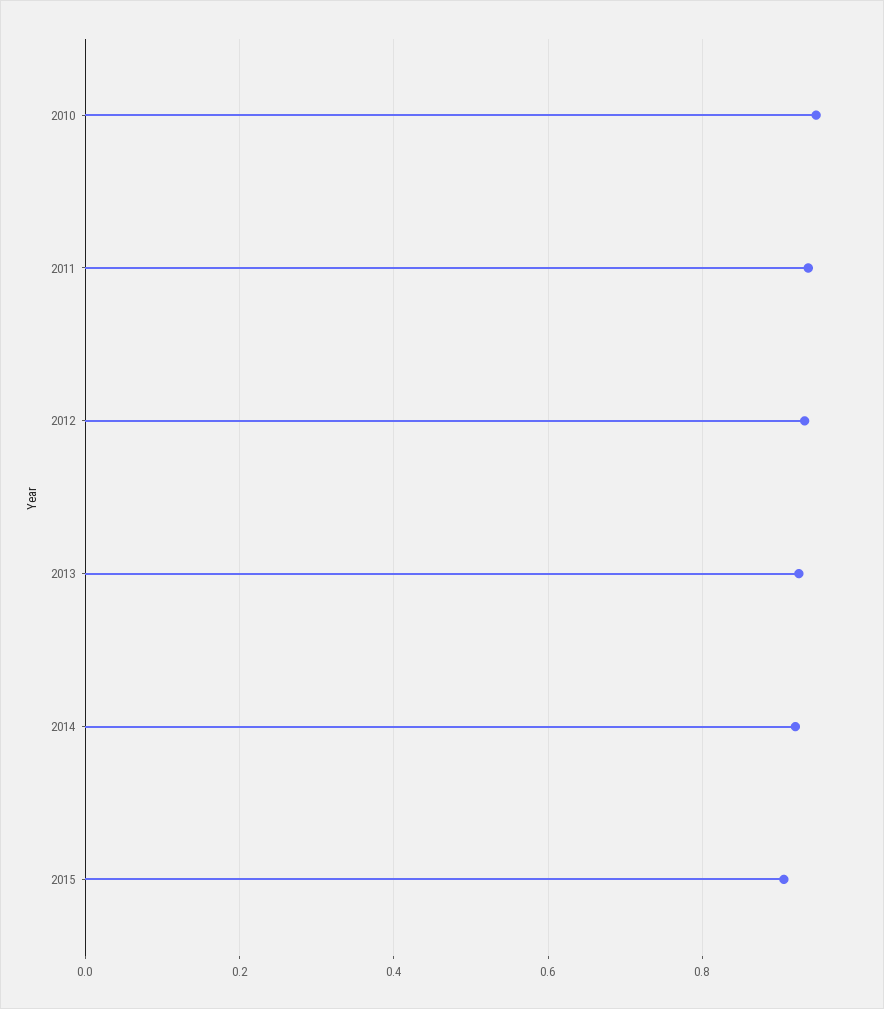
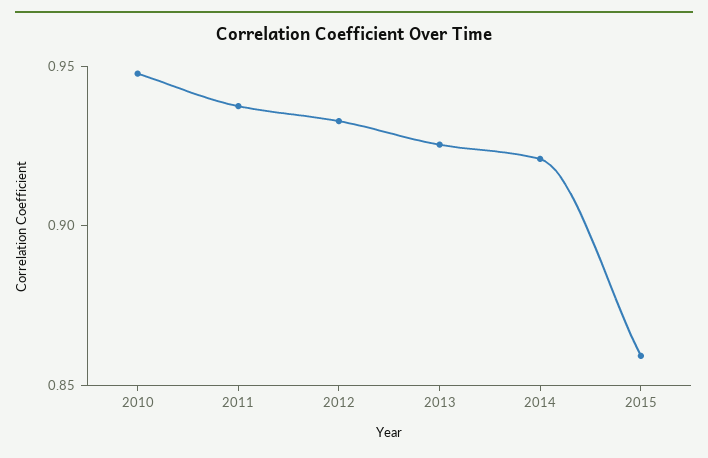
  {
    "2010": 0.95,
    "2011": 0.94,
    "2012": 0.93,
    "2013": 0.93,
    "2014": 0.92,
-   "2015": 0.9
+   "2015": 0.86
  }

